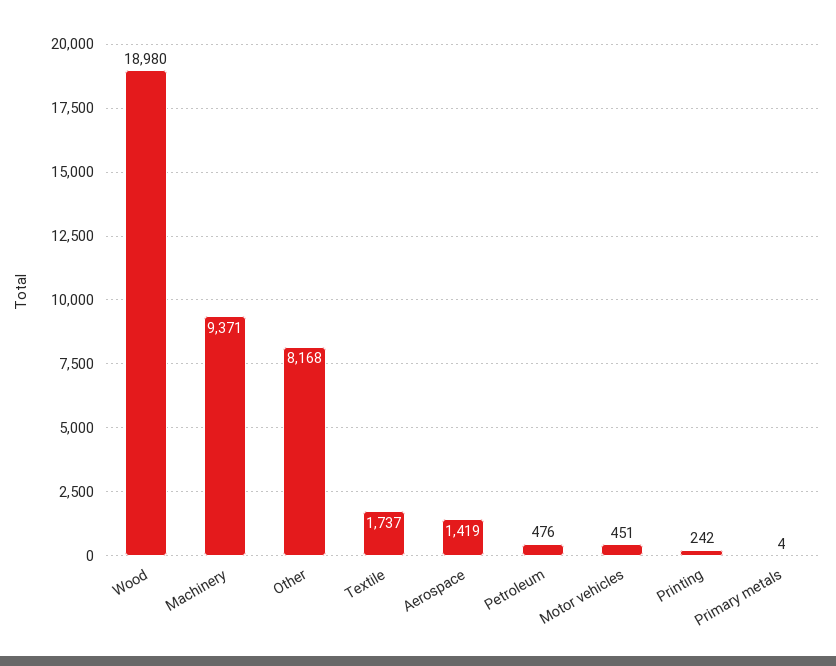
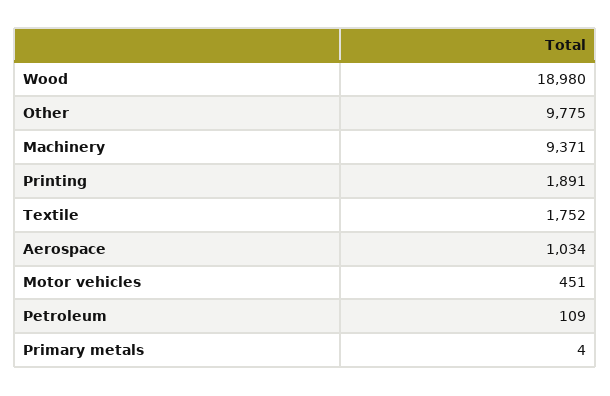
  {
    "Wood": 18980,
    "Machinery": 9371,
-   "Other": 8168,
+   "Other": 9775,
-   "Textile": 1737,
+   "Textile": 1752,
-   "Aerospace": 1419,
+   "Aerospace": 1034,
-   "Petroleum": 476,
+   "Petroleum": 109,
    "Motor vehicles": 451,
-   "Printing": 242,
+   "Printing": 1891,
    "Primary metals": 4
  }

